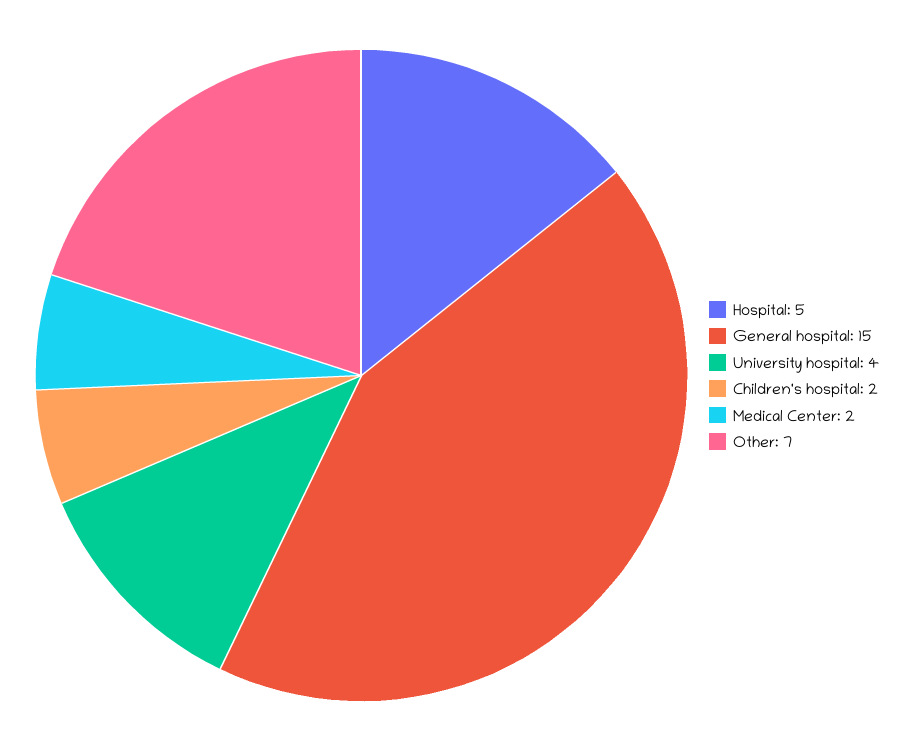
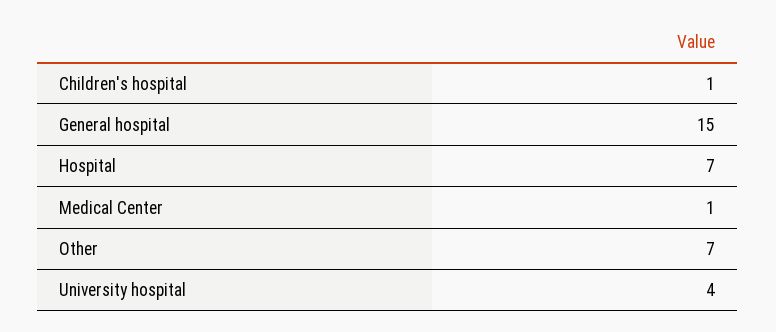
  {
-   "Hospital": 5,
+   "Hospital": 7,
    "General hospital": 15,
    "University hospital": 4,
-   "Children's hospital": 2,
+   "Children's hospital": 1,
-   "Medical Center": 2,
+   "Medical Center": 1,
    "Other": 7
  }

